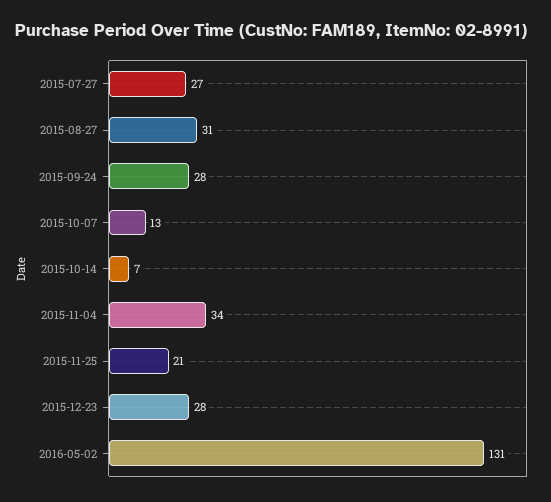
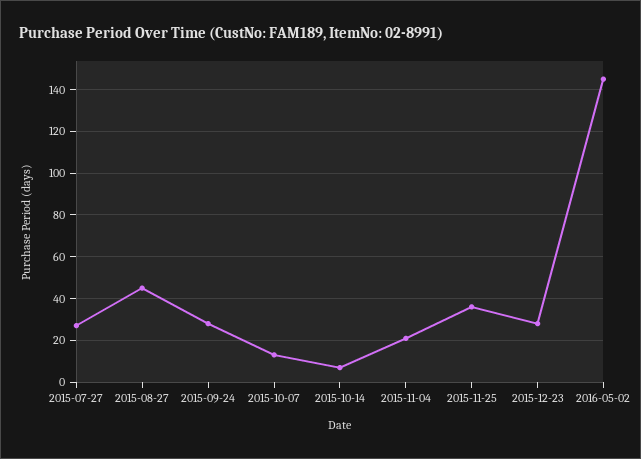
  {
    "2015-07-27": 27,
-   "2015-08-27": 31,
+   "2015-08-27": 45,
    "2015-09-24": 28,
    "2015-10-07": 13,
    "2015-10-14": 7,
-   "2015-11-04": 34,
+   "2015-11-04": 20,
-   "2015-11-25": 21,
+   "2015-11-25": 35,
    "2015-12-23": 28,
-   "2016-05-02": 131
+   "2016-05-02": 145
  }

